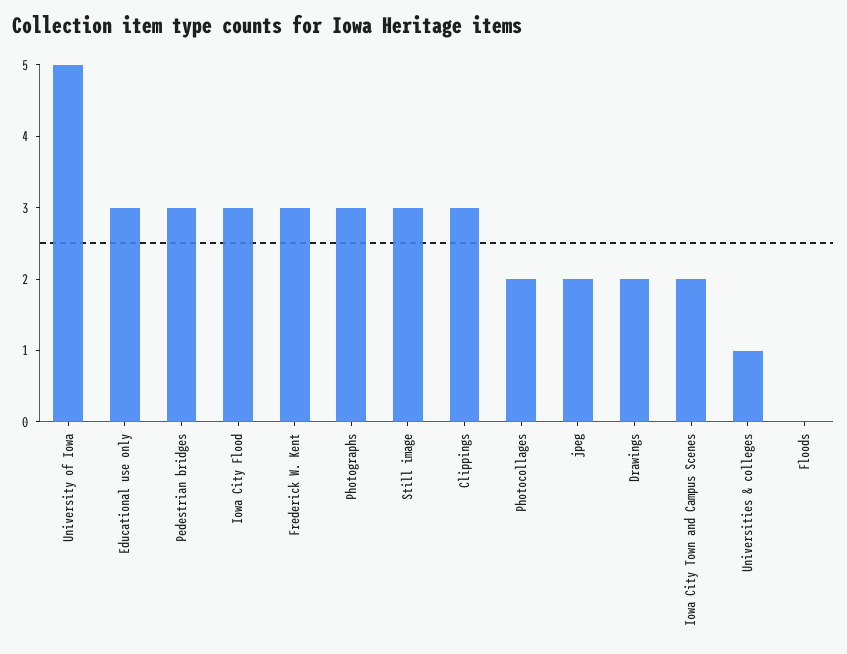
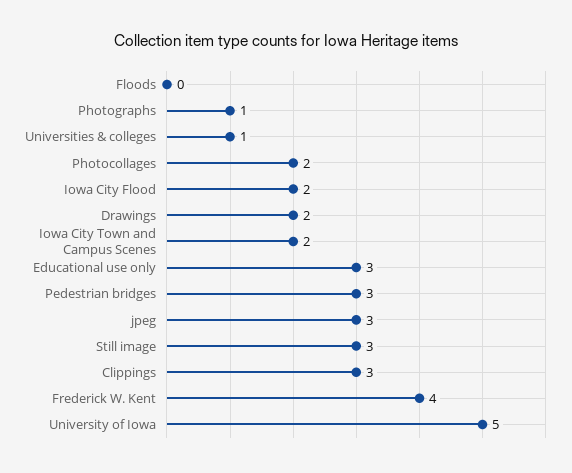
  {
    "University of Iowa": 5,
    "Educational use only": 3,
    "Pedestrian bridges": 3,
-   "Iowa City Flood": 3,
+   "Iowa City Flood": 2,
-   "Frederick W. Kent": 3,
+   "Frederick W. Kent": 4,
-   "Photographs": 3,
+   "Photographs": 1,
    "Still image": 3,
    "Clippings": 3,
    "Photocollages": 2,
-   "jpeg": 2,
+   "jpeg": 3,
    "Drawings": 2,
    "Iowa City Town and Campus Scenes": 2,
    "Universities & colleges": 1,
    "Floods": 0
  }

